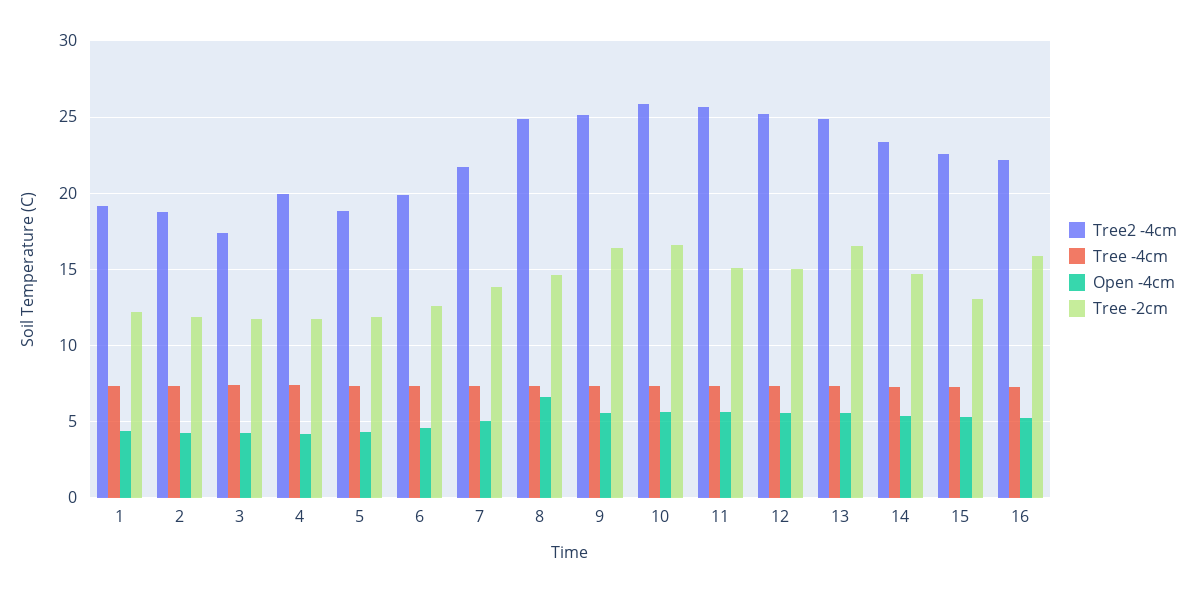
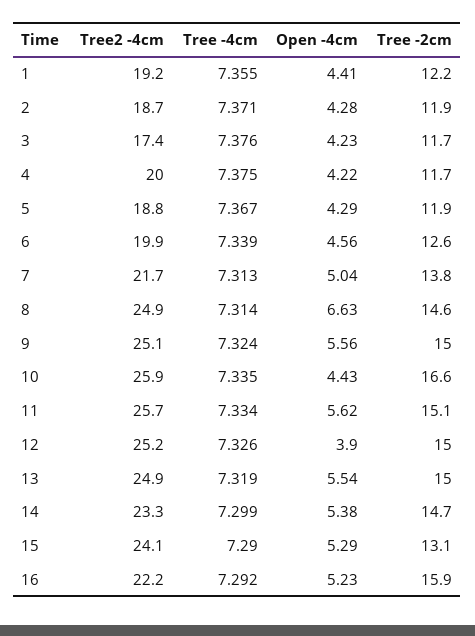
  {
    "Tree2 -4cm": {
      "1": 19.2,
      "2": 18.7,
      "3": 17.4,
      "4": 20,
      "5": 18.8,
      "6": 19.9,
      "7": 21.7,
      "8": 24.9,
      "9": 25.1,
      "10": 25.9,
      "11": 25.7,
      "12": 25.2,
      "13": 24.9,
      "14": 23.3,
-     "15": 22.5,
+     "15": 24.1,
      "16": 22.2
    },
    "Tree -4cm": {
      "1": 7.355,
      "2": 7.371,
      "3": 7.376,
      "4": 7.375,
      "5": 7.367,
      "6": 7.339,
      "7": 7.313,
      "8": 7.314,
      "9": 7.324,
      "10": 7.335,
      "11": 7.334,
      "12": 7.326,
      "13": 7.319,
      "14": 7.299,
      "15": 7.29,
      "16": 7.292
    },
    "Open -4cm": {
      "1": 4.41,
      "2": 4.28,
      "3": 4.23,
      "4": 4.22,
      "5": 4.29,
      "6": 4.56,
      "7": 5.04,
      "8": 6.63,
      "9": 5.56,
-     "10": 5.5,
+     "10": 4.43,
      "11": 5.62,
-     "12": 5.5,
+     "12": 3.9,
      "13": 5.54,
      "14": 5.38,
      "15": 5.29,
      "16": 5.23
    },
    "Tree -2cm": {
      "1": 12.2,
      "2": 11.9,
      "3": 11.7,
      "4": 11.7,
      "5": 11.9,
      "6": 12.6,
      "7": 13.8,
      "8": 14.6,
-     "9": 16.5,
+     "9": 15,
      "10": 16.6,
      "11": 15.1,
      "12": 15,
-     "13": 16.5,
+     "13": 15,
      "14": 14.7,
      "15": 13.1,
      "16": 15.9
    }
  }

